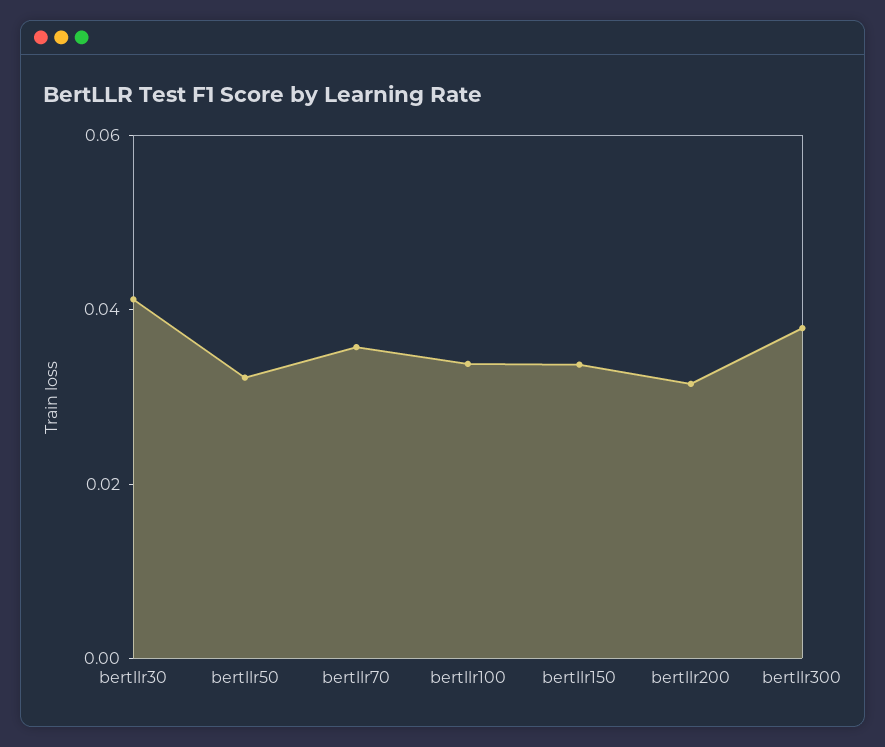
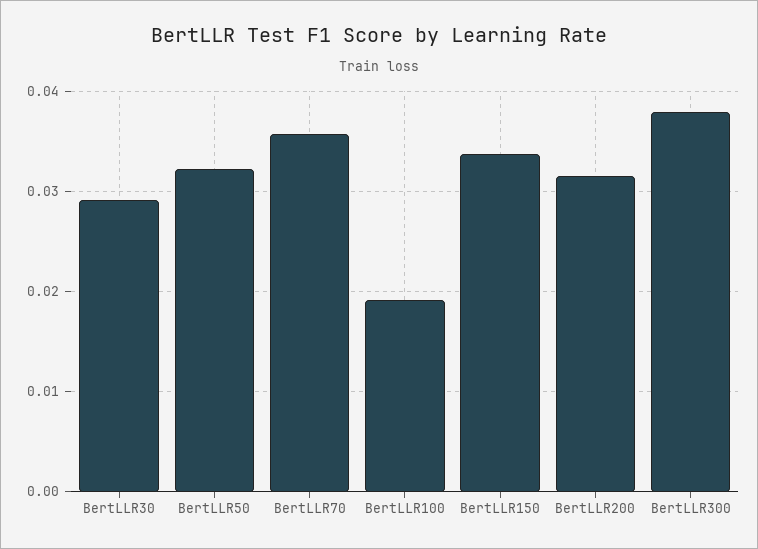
  {
-   "bertllr30": 0.04,
+   "bertllr30": 0.029,
    "bertllr50": 0.032,
    "bertllr70": 0.036,
-   "bertllr100": 0.035,
+   "bertllr100": 0.019,
    "bertllr150": 0.034,
    "bertllr200": 0.032,
    "bertllr300": 0.038
  }

